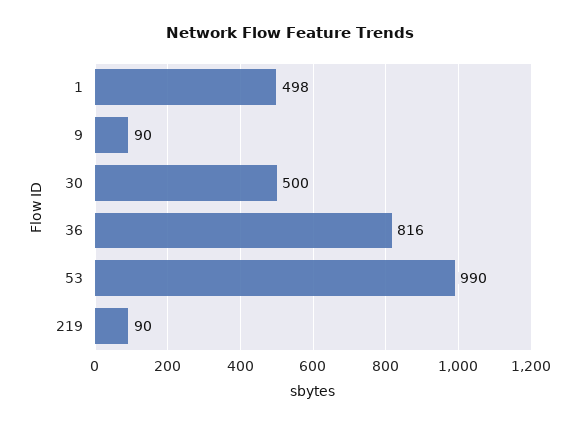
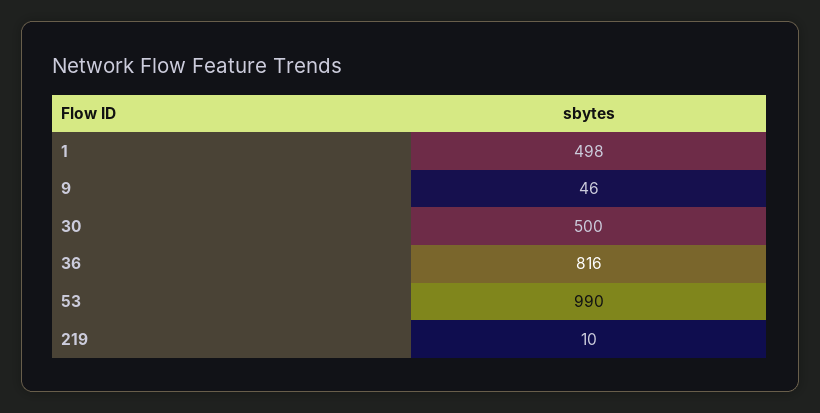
  {
    "1": 498,
-   "9": 90,
+   "9": 46,
    "30": 500,
    "36": 816,
    "53": 990,
-   "219": 90
+   "219": 10
  }

